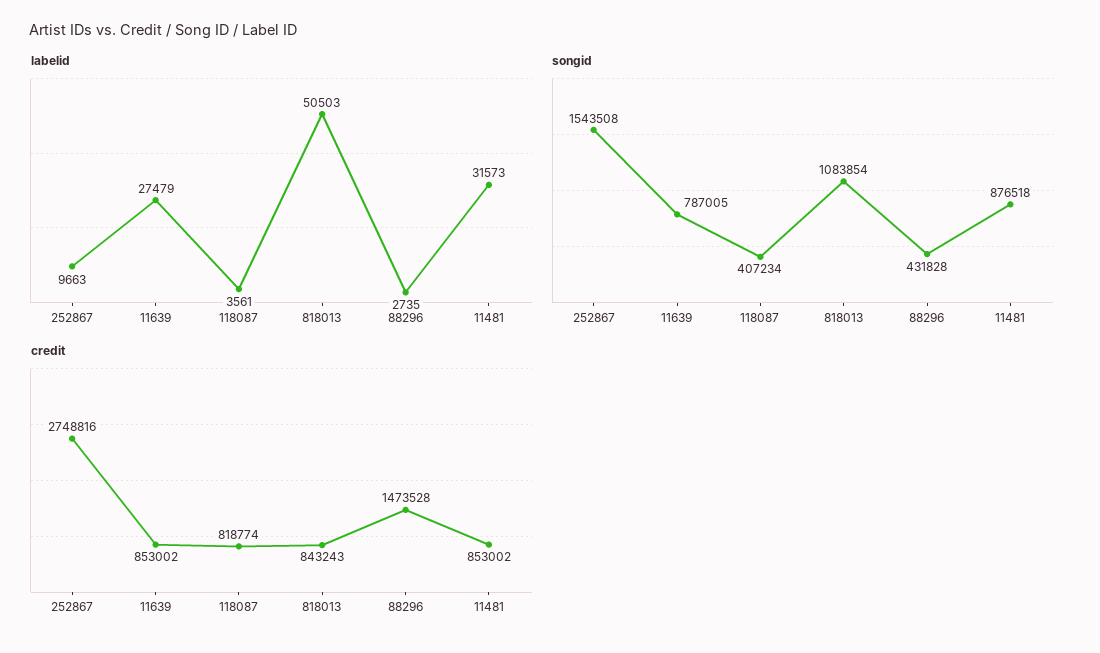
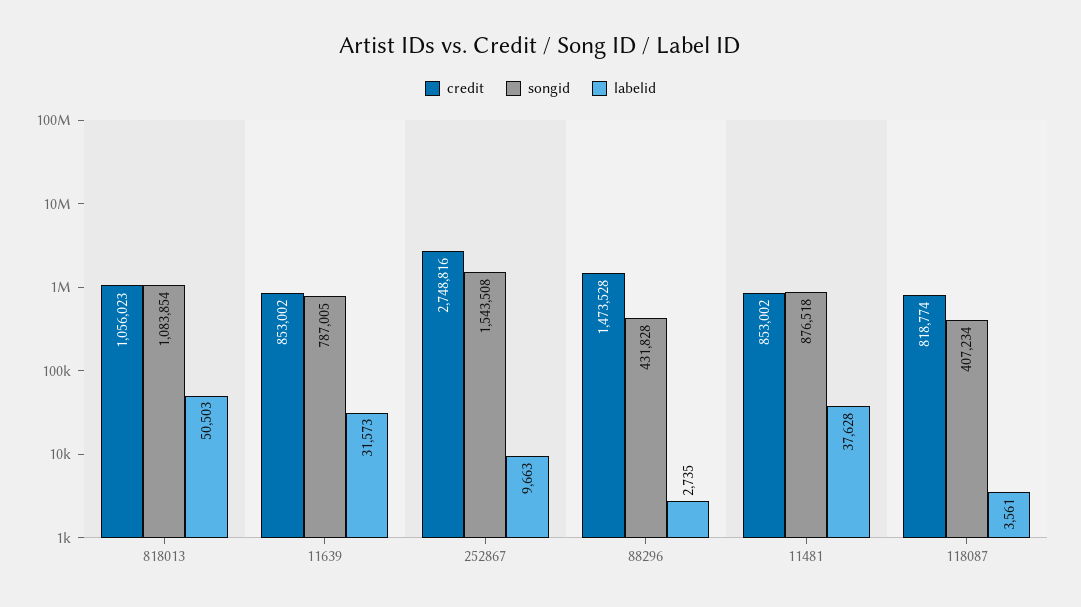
  {
    "labelid": {
      "252867": 9663,
-     "11639": 27479,
+     "11639": 31573,
      "118087": 3561,
      "818013": 50503,
      "88296": 2735,
-     "11481": 31573
+     "11481": 37628
    },
    "songid": {
      "252867": 1543508,
      "11639": 787005,
      "118087": 407234,
      "818013": 1083854,
      "88296": 431828,
      "11481": 876518
    },
    "credit": {
      "252867": 2748816,
      "11639": 853002,
      "118087": 818774,
-     "818013": 843243,
+     "818013": 1056023,
      "88296": 1473528,
      "11481": 853002
    }
  }

